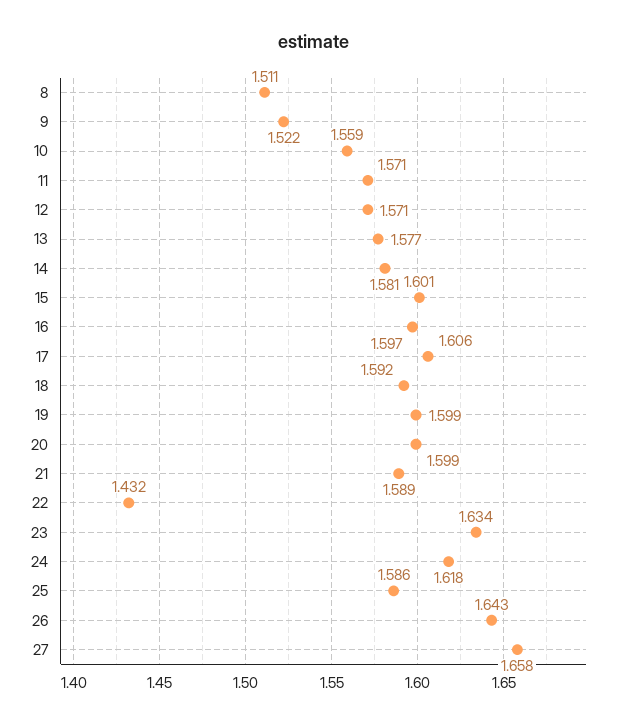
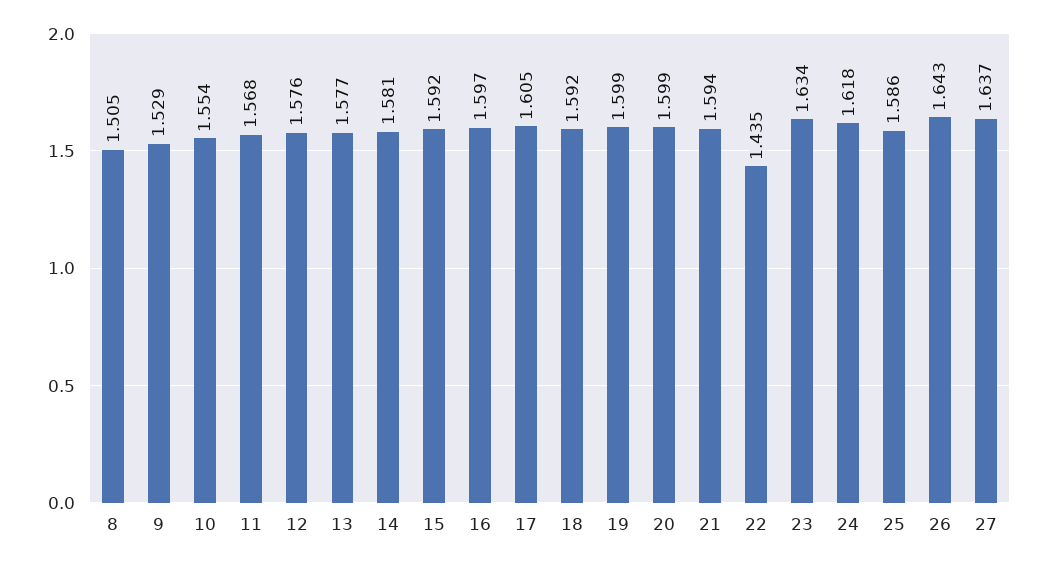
  {
-   "8": 1.511,
+   "8": 1.505,
-   "9": 1.522,
+   "9": 1.529,
-   "10": 1.559,
+   "10": 1.554,
-   "11": 1.571,
+   "11": 1.568,
-   "12": 1.571,
+   "12": 1.576,
    "13": 1.577,
    "14": 1.581,
-   "15": 1.601,
+   "15": 1.592,
    "16": 1.597,
-   "17": 1.606,
+   "17": 1.605,
    "18": 1.592,
    "19": 1.599,
    "20": 1.599,
-   "21": 1.589,
+   "21": 1.594,
-   "22": 1.432,
+   "22": 1.435,
    "23": 1.634,
    "24": 1.618,
    "25": 1.586,
    "26": 1.643,
-   "27": 1.658
+   "27": 1.637
  }

